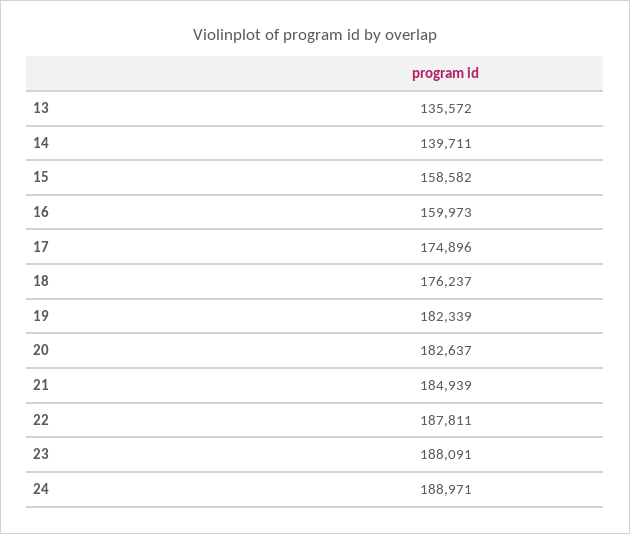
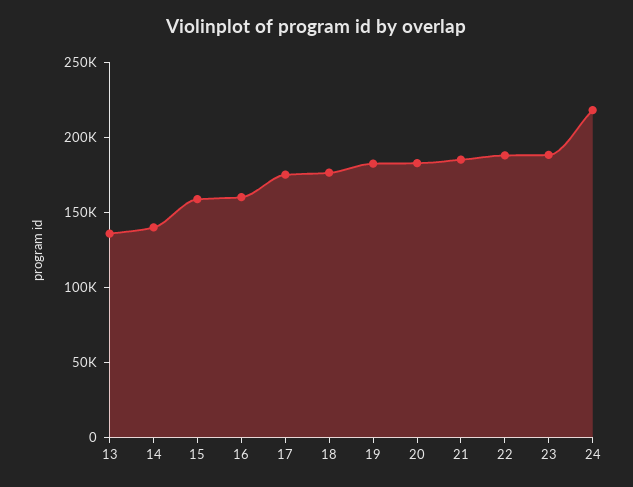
  {
    "13": 135572,
    "14": 139711,
    "15": 158582,
    "16": 159973,
    "17": 174896,
    "18": 176237,
    "19": 182339,
    "20": 182637,
    "21": 184939,
    "22": 187811,
    "23": 188091,
-   "24": 188971
+   "24": 220000
  }

